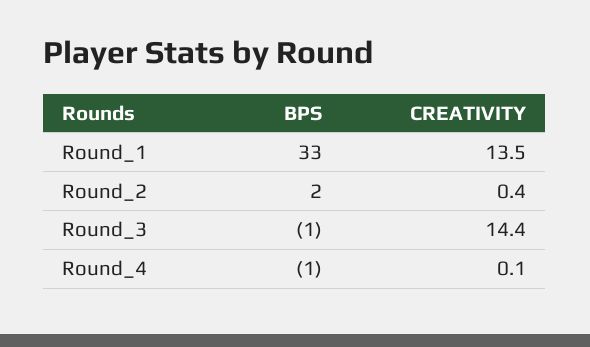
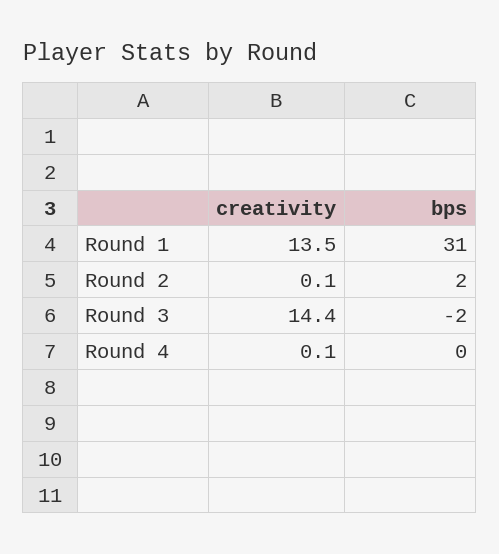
  {
    "BPS": {
-     "Round_1": 33,
+     "Round_1": 31,
      "Round_2": 2,
-     "Round_3": -1,
+     "Round_3": -2,
-     "Round_4": -1
+     "Round_4": 0
    },
    "CREATIVITY": {
      "Round_1": 13.5,
-     "Round_2": 0.4,
+     "Round_2": 0.1,
      "Round_3": 14.4,
      "Round_4": 0.1
    }
  }

